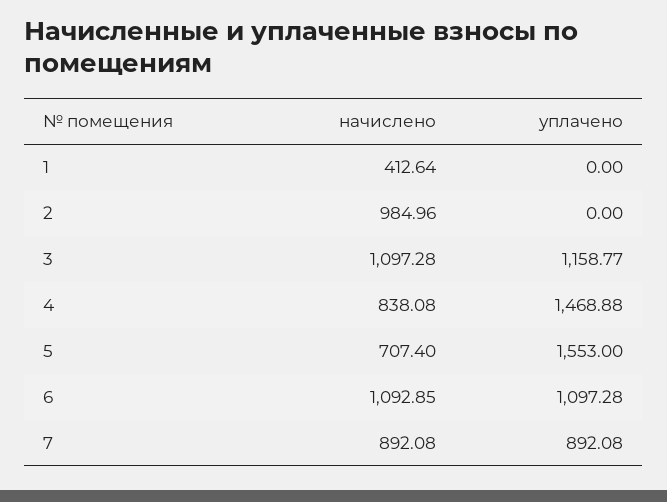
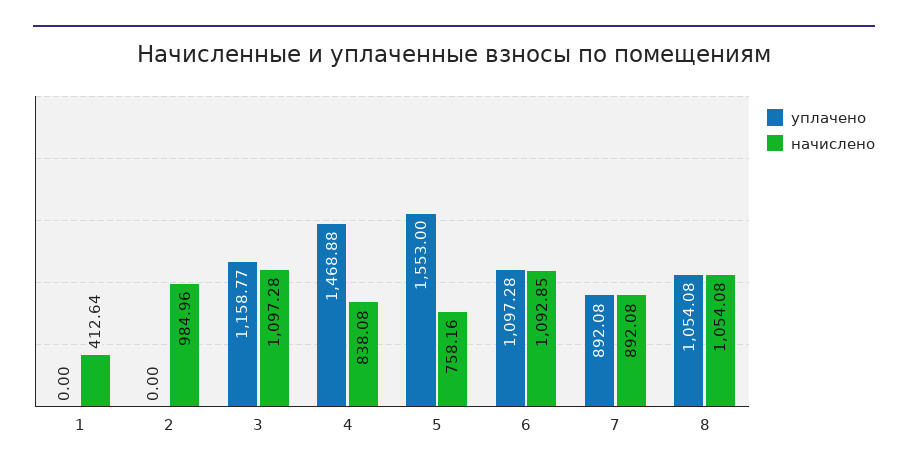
  {
    "начислено": {
      "1": 412.64,
      "2": 984.96,
      "3": 1097.28,
      "4": 838.08,
-     "5": 707.4,
+     "5": 758.16,
      "6": 1092.85,
-     "7": 892.08
+     "7": 892.08,
+     "8": 1054.08
    },
    "уплачено": {
      "1": 0,
      "2": 0,
      "3": 1158.77,
      "4": 1468.88,
      "5": 1553,
      "6": 1097.28,
-     "7": 892.08
+     "7": 892.08,
+     "8": 1054.08
    }
  }

